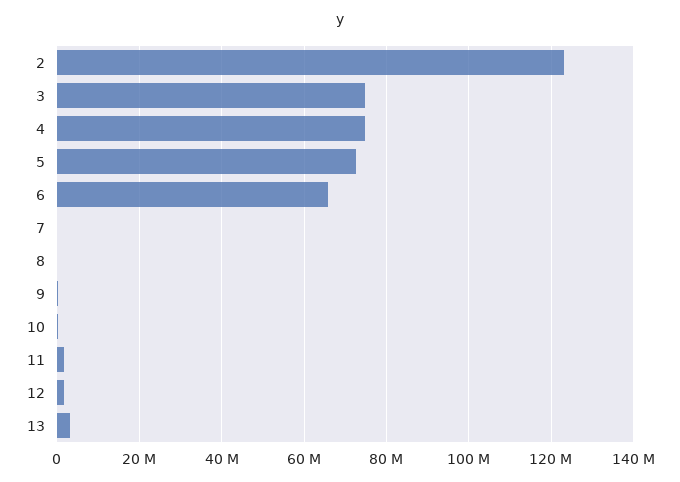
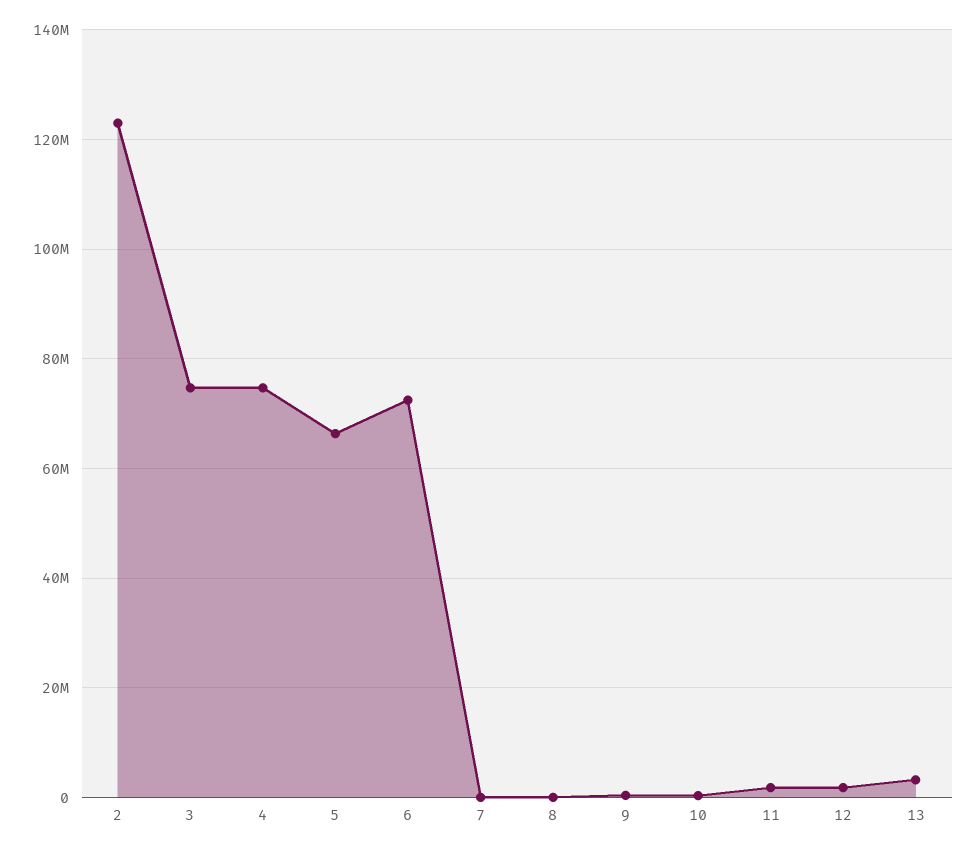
  {
    "2": 124000000,
    "3": 74000000,
    "4": 74000000,
-   "5": 72000000,
+   "5": 66000000,
-   "6": 66000000,
+   "6": 72000000,
    "7": 0,
    "8": 0,
    "9": 0,
    "10": 0,
    "11": 2000000,
    "12": 2000000,
    "13": 4000000
  }

